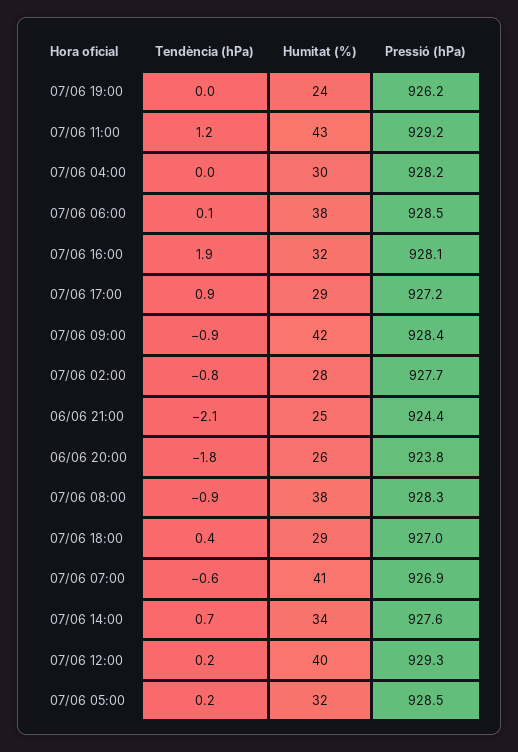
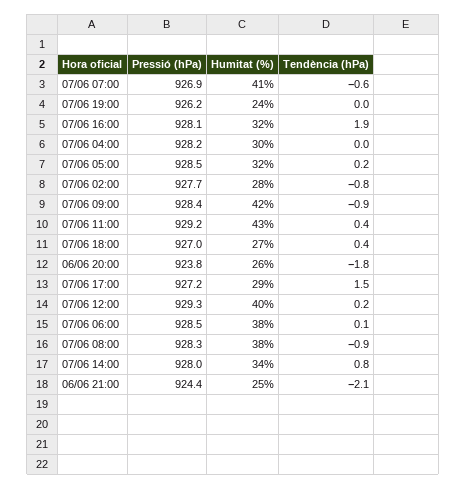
  {
    "Tendència (hPa)": {
      "07/06 19:00": 0,
-     "07/06 11:00": 1.2,
+     "07/06 11:00": 0.4,
      "07/06 04:00": 0,
      "07/06 06:00": 0.1,
      "07/06 16:00": 1.9,
-     "07/06 17:00": 0.9,
+     "07/06 17:00": 1.5,
      "07/06 09:00": -0.9,
      "07/06 02:00": -0.8,
      "06/06 21:00": -2.1,
      "06/06 20:00": -1.8,
      "07/06 08:00": -0.9,
      "07/06 18:00": 0.4,
      "07/06 07:00": -0.6,
-     "07/06 14:00": 0.7,
+     "07/06 14:00": 0.8,
      "07/06 12:00": 0.2,
      "07/06 05:00": 0.2
    },
    "Humitat (%)": {
      "07/06 19:00": 24,
      "07/06 11:00": 43,
      "07/06 04:00": 30,
      "07/06 06:00": 38,
      "07/06 16:00": 32,
      "07/06 17:00": 29,
      "07/06 09:00": 42,
      "07/06 02:00": 28,
      "06/06 21:00": 25,
      "06/06 20:00": 26,
      "07/06 08:00": 38,
-     "07/06 18:00": 29,
+     "07/06 18:00": 27,
      "07/06 07:00": 41,
      "07/06 14:00": 34,
      "07/06 12:00": 40,
      "07/06 05:00": 32
    },
    "Pressió (hPa)": {
      "07/06 19:00": 926.2,
      "07/06 11:00": 929.2,
      "07/06 04:00": 928.2,
      "07/06 06:00": 928.5,
      "07/06 16:00": 928.1,
      "07/06 17:00": 927.2,
      "07/06 09:00": 928.4,
      "07/06 02:00": 927.7,
      "06/06 21:00": 924.4,
      "06/06 20:00": 923.8,
      "07/06 08:00": 928.3,
      "07/06 18:00": 927,
      "07/06 07:00": 926.9,
-     "07/06 14:00": 927.6,
+     "07/06 14:00": 928,
      "07/06 12:00": 929.3,
      "07/06 05:00": 928.5
    }
  }

